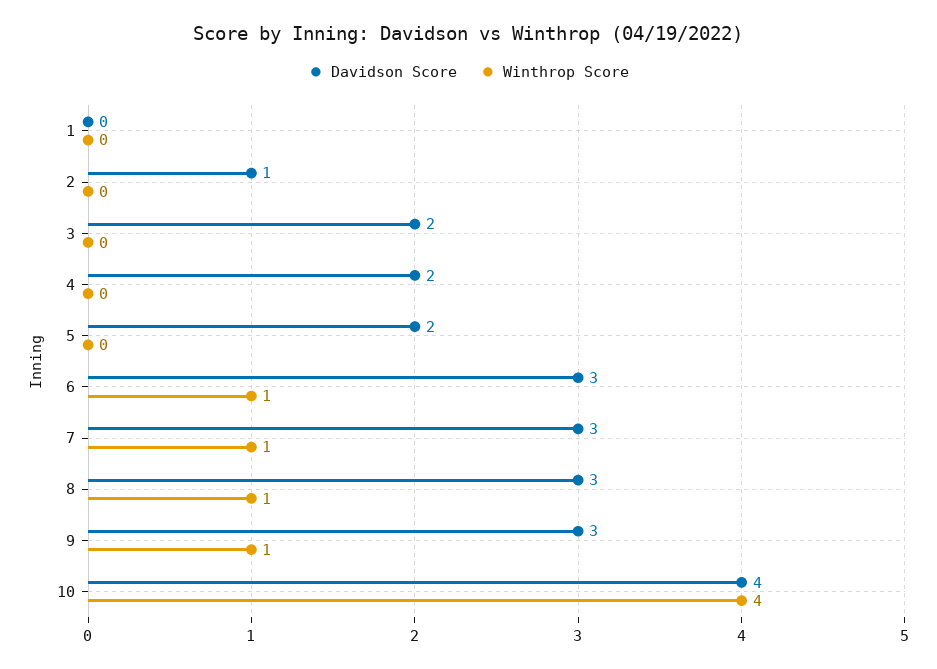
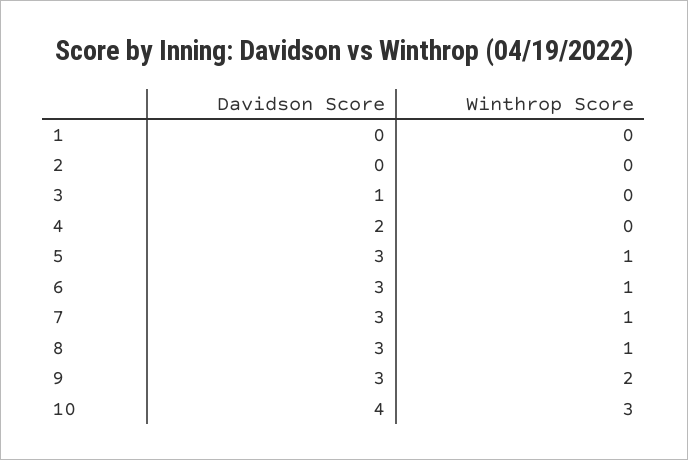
  {
    "Davidson Score": {
      "1": 0,
-     "2": 1,
+     "2": 0,
-     "3": 2,
+     "3": 1,
      "4": 2,
-     "5": 2,
+     "5": 3,
      "6": 3,
      "7": 3,
      "8": 3,
      "9": 3,
      "10": 4
    },
    "Winthrop Score": {
      "1": 0,
      "2": 0,
      "3": 0,
      "4": 0,
-     "5": 0,
+     "5": 1,
      "6": 1,
      "7": 1,
      "8": 1,
-     "9": 1,
+     "9": 2,
-     "10": 4
+     "10": 3
    }
  }

